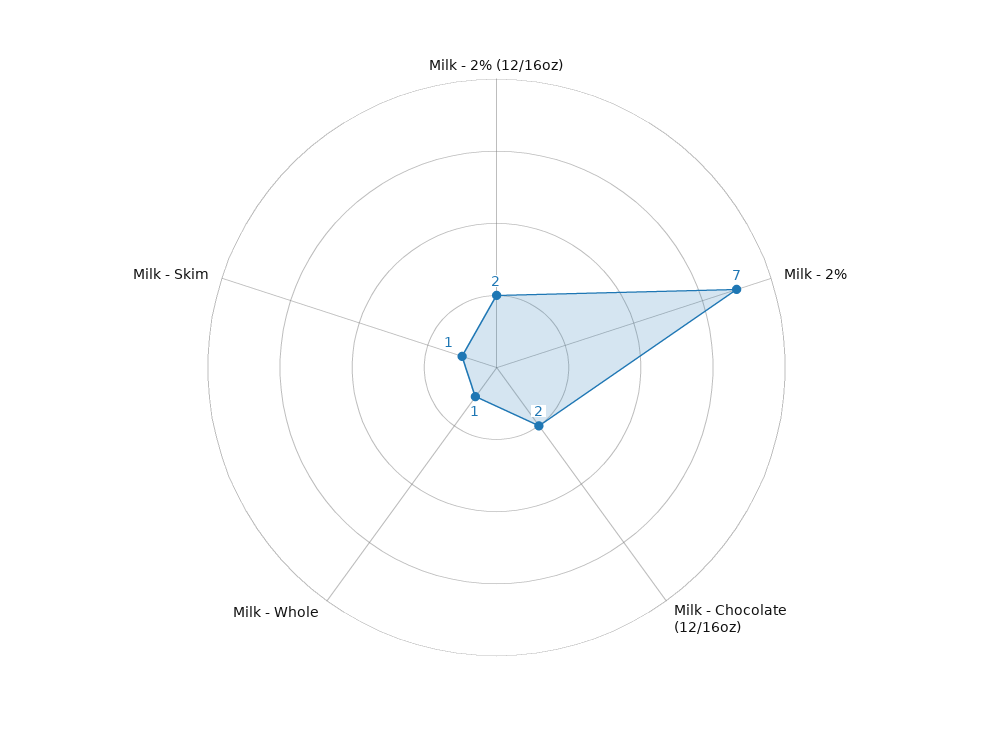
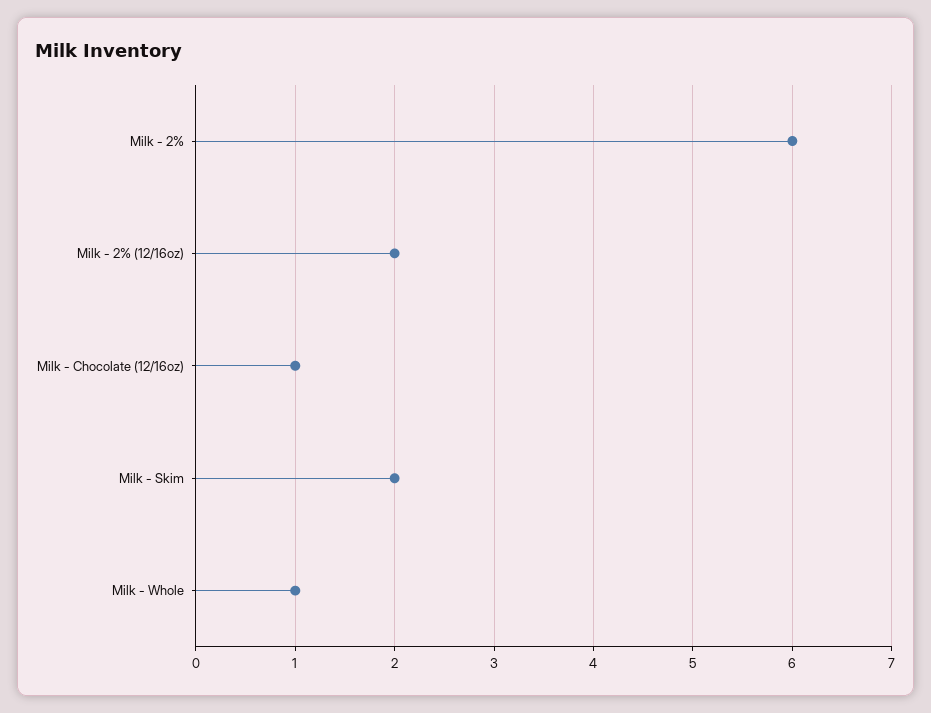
  {
    "Milk - 2% (12/16oz)": 2,
-   "Milk - 2%": 7,
+   "Milk - 2%": 6,
-   "Milk - Chocolate (12/16oz)": 2,
+   "Milk - Chocolate (12/16oz)": 1,
    "Milk - Whole": 1,
-   "Milk - Skim": 1
+   "Milk - Skim": 2
  }

